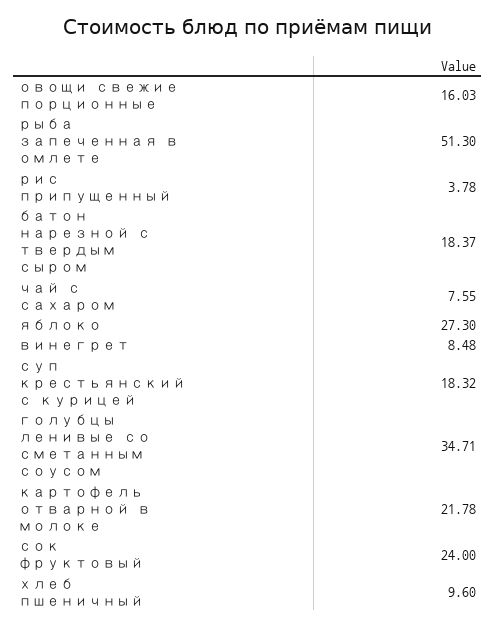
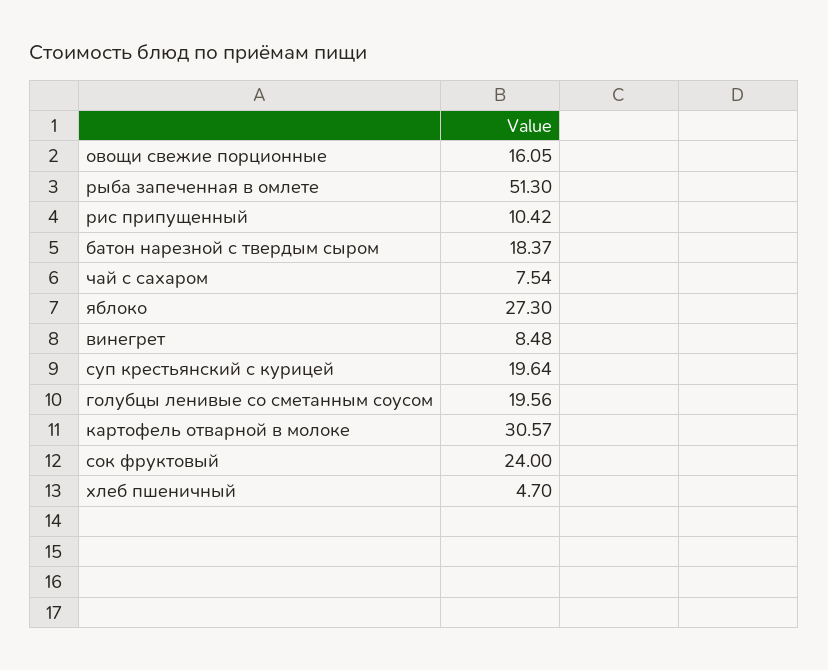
  {
-   "овощи свежие порционные": 16.03,
+   "овощи свежие порционные": 16.05,
    "рыба запеченная в омлете": 51.3,
-   "рис припущенный": 3.78,
+   "рис припущенный": 10.42,
    "батон нарезной с твердым сыром": 18.37,
-   "чай с сахаром": 7.55,
+   "чай с сахаром": 7.54,
    "яблоко": 27.3,
    "винегрет": 8.48,
-   "суп крестьянский с курицей": 18.32,
+   "суп крестьянский с курицей": 19.64,
-   "голубцы ленивые со сметанным соусом": 34.71,
+   "голубцы ленивые со сметанным соусом": 19.56,
-   "картофель отварной в молоке": 21.78,
+   "картофель отварной в молоке": 30.57,
    "сок фруктовый": 24,
-   "хлеб пшеничный": 9.6
+   "хлеб пшеничный": 4.7
  }

